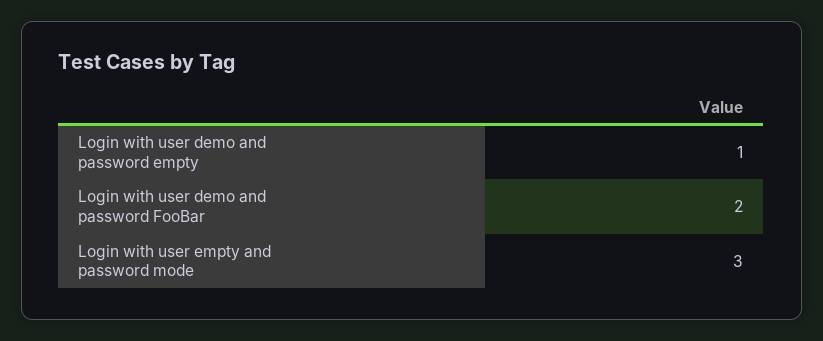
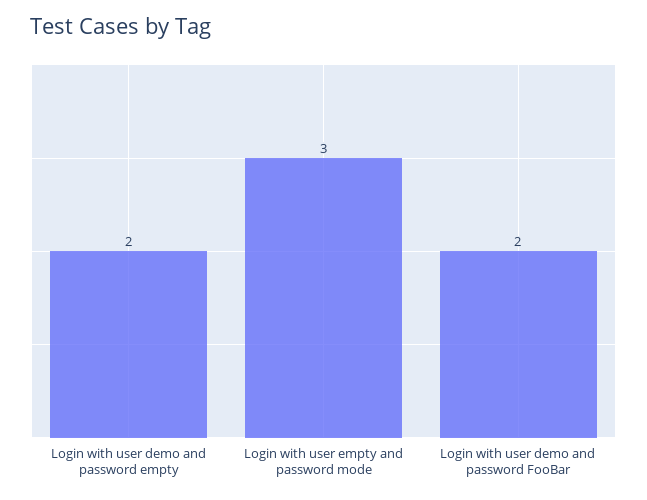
  {
-   "Login with user demo and password empty": 1,
+   "Login with user demo and password empty": 2,
    "Login with user demo and password FooBar": 2,
    "Login with user empty and password mode": 3
  }

